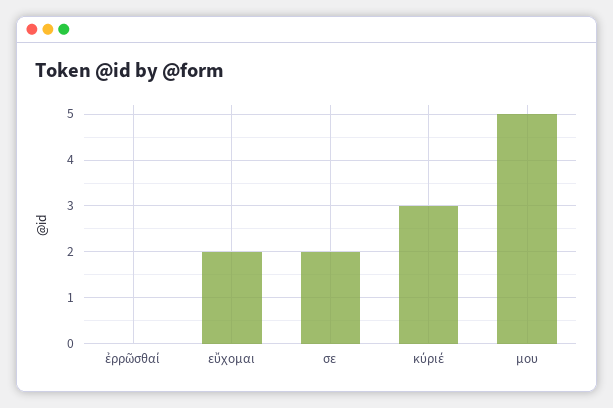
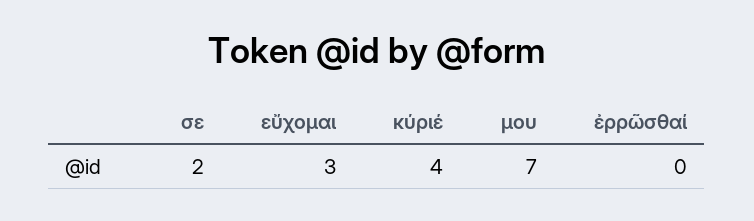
  {
    "ἐρρῶσθαί": 0,
-   "εὔχομαι": 2,
+   "εὔχομαι": 3,
    "σε": 2,
-   "κύριέ": 3,
+   "κύριέ": 4,
-   "μου": 5
+   "μου": 7
  }

